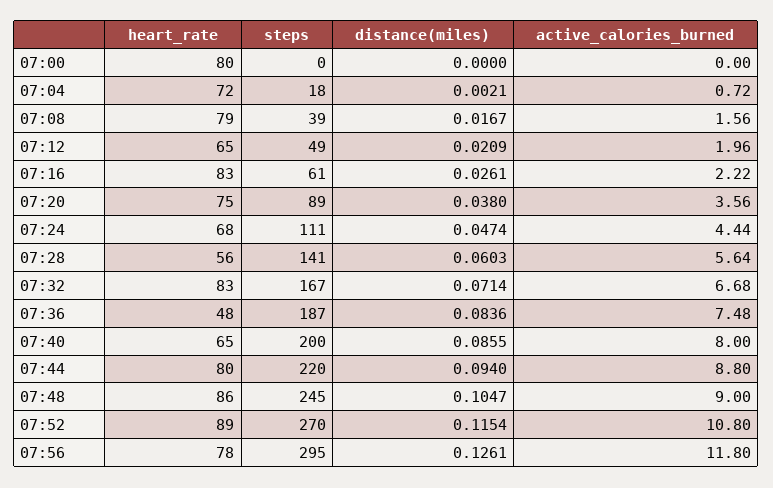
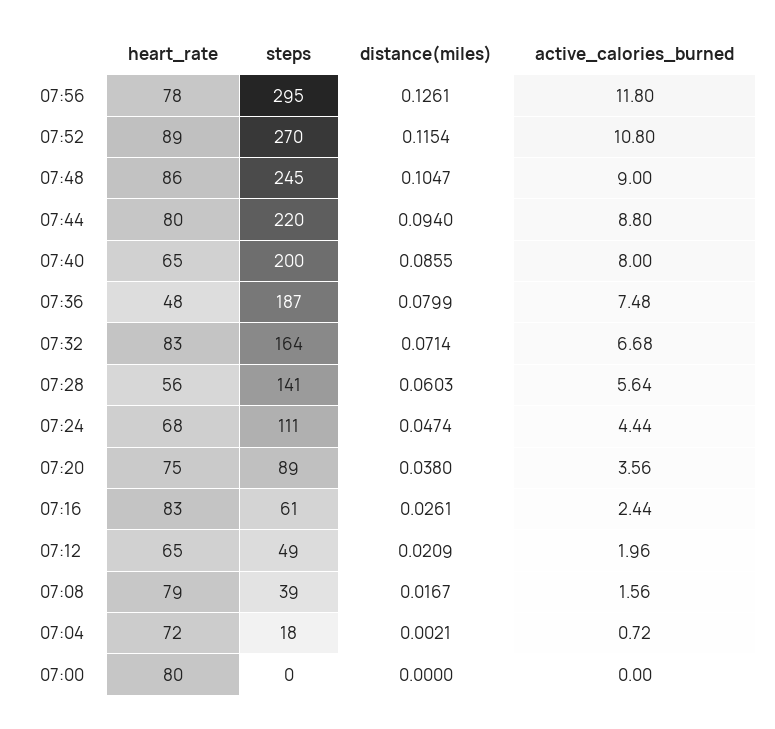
  {
    "heart_rate": {
      "07:00": 80,
      "07:04": 72,
      "07:08": 79,
      "07:12": 65,
      "07:16": 83,
      "07:20": 75,
      "07:24": 68,
      "07:28": 56,
      "07:32": 83,
      "07:36": 48,
      "07:40": 65,
      "07:44": 80,
      "07:48": 86,
      "07:52": 89,
      "07:56": 78
    },
    "steps": {
      "07:00": 0,
      "07:04": 18,
      "07:08": 39,
      "07:12": 49,
      "07:16": 61,
      "07:20": 89,
      "07:24": 111,
      "07:28": 141,
-     "07:32": 167,
+     "07:32": 164,
      "07:36": 187,
      "07:40": 200,
      "07:44": 220,
      "07:48": 245,
      "07:52": 270,
      "07:56": 295
    },
    "distance(miles)": {
      "07:00": 0,
      "07:04": 0.0021,
      "07:08": 0.0167,
      "07:12": 0.0209,
      "07:16": 0.0261,
      "07:20": 0.038,
      "07:24": 0.0474,
      "07:28": 0.0603,
      "07:32": 0.0714,
-     "07:36": 0.0836,
+     "07:36": 0.0799,
      "07:40": 0.0855,
      "07:44": 0.094,
      "07:48": 0.1047,
      "07:52": 0.1154,
      "07:56": 0.1261
    },
    "active_calories_burned": {
      "07:00": 0,
      "07:04": 0.72,
      "07:08": 1.56,
      "07:12": 1.96,
-     "07:16": 2.22,
+     "07:16": 2.44,
      "07:20": 3.56,
      "07:24": 4.44,
      "07:28": 5.64,
      "07:32": 6.68,
      "07:36": 7.48,
      "07:40": 8,
      "07:44": 8.8,
      "07:48": 9,
      "07:52": 10.8,
      "07:56": 11.8
    }
  }

